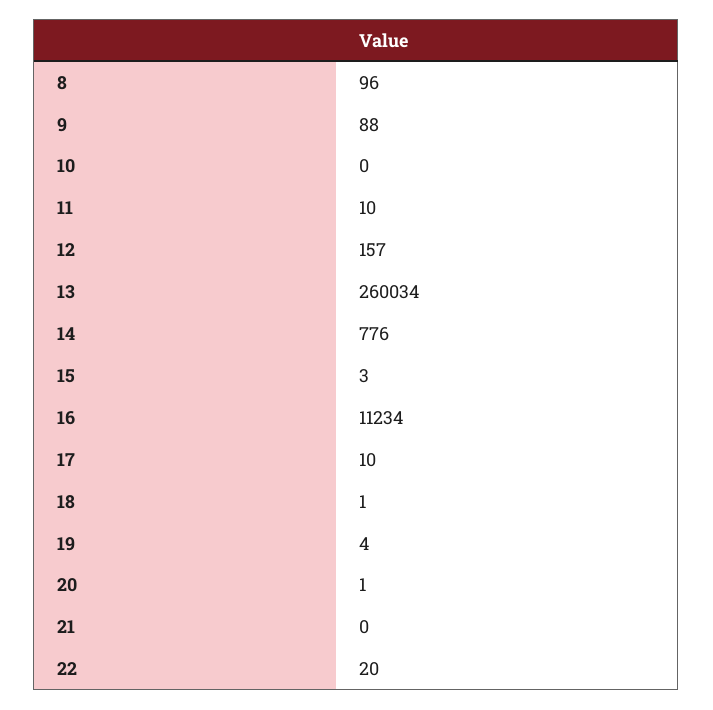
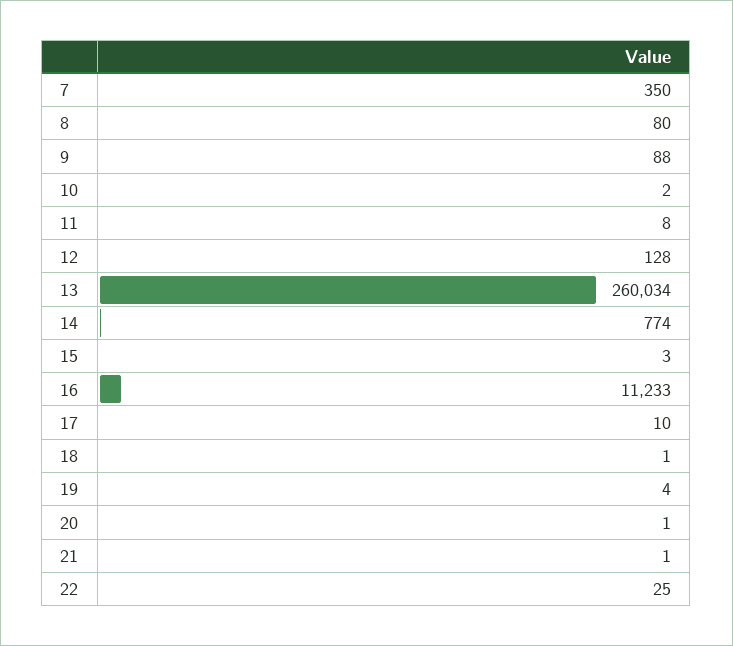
  {
-   "8": 96,
+   "8": 80,
    "9": 88,
-   "10": 0,
+   "10": 2,
-   "11": 10,
+   "11": 8,
-   "12": 157,
+   "12": 128,
    "13": 260034,
-   "14": 776,
+   "14": 774,
    "15": 3,
-   "16": 11234,
+   "16": 11233,
    "17": 10,
    "18": 1,
    "19": 4,
    "20": 1,
-   "21": 0,
+   "21": 1,
-   "22": 20
+   "22": 25,
+   "7": 350
  }

